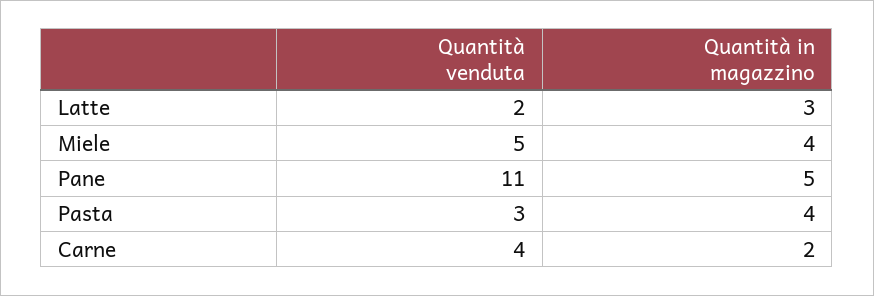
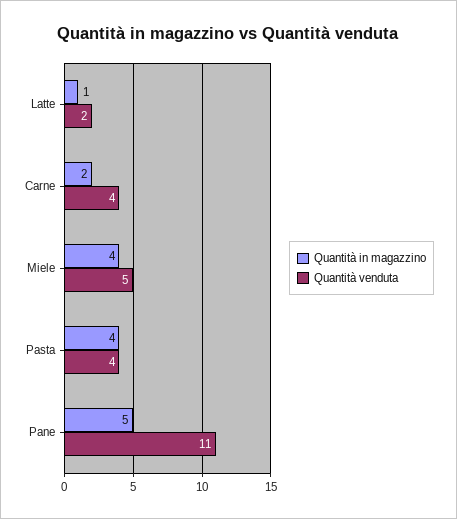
  {
    "Quantità venduta": {
      "Latte": 2,
      "Miele": 5,
      "Pane": 11,
-     "Pasta": 3,
+     "Pasta": 4,
      "Carne": 4
    },
    "Quantità in magazzino": {
-     "Latte": 3,
+     "Latte": 1,
      "Miele": 4,
      "Pane": 5,
      "Pasta": 4,
      "Carne": 2
    }
  }

